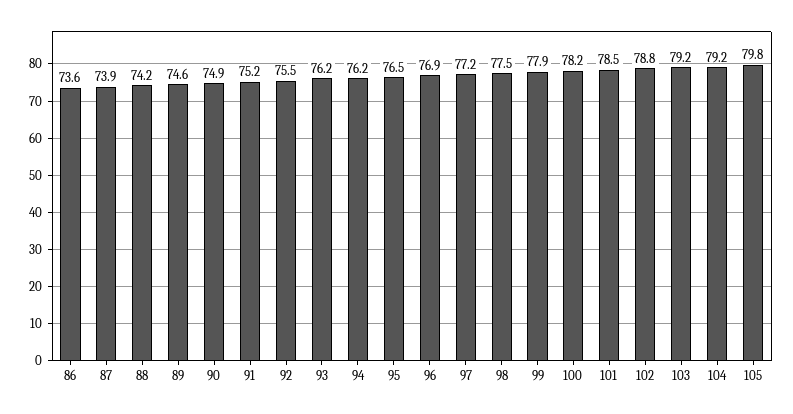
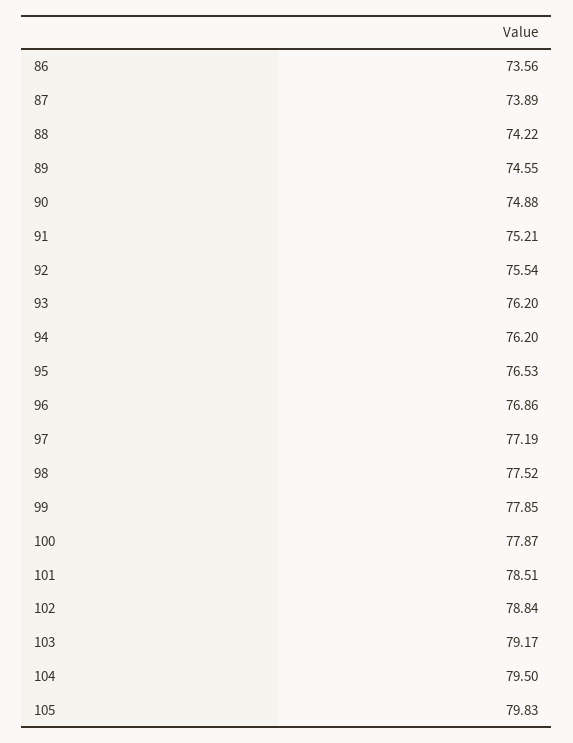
  {
    "86": 73.56,
    "87": 73.89,
    "88": 74.22,
    "89": 74.55,
    "90": 74.88,
    "91": 75.21,
    "92": 75.54,
    "93": 76.2,
    "94": 76.2,
    "95": 76.53,
    "96": 76.86,
    "97": 77.19,
    "98": 77.52,
    "99": 77.85,
-   "100": 78.2,
+   "100": 77.87,
    "101": 78.51,
    "102": 78.84,
    "103": 79.17,
-   "104": 79.2,
+   "104": 79.5,
    "105": 79.83
  }

